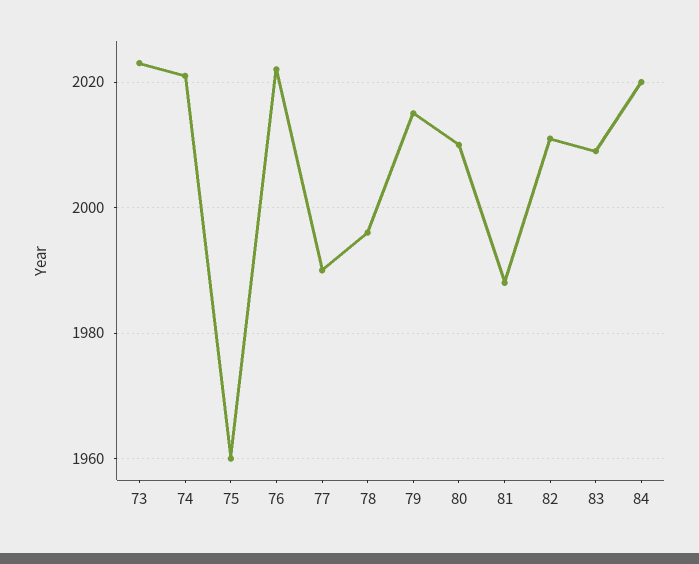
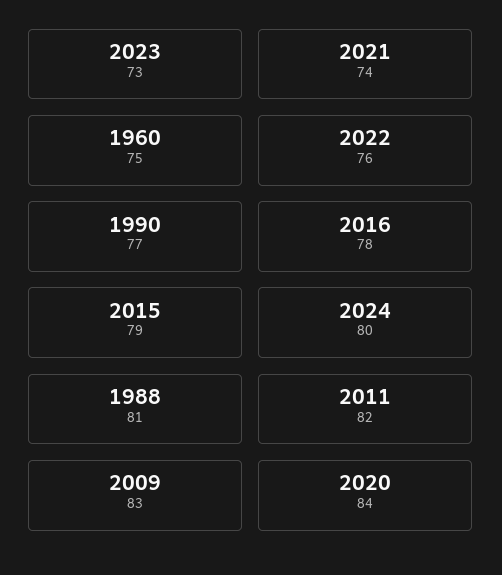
  {
    "73": 2023,
    "74": 2021,
    "75": 1960,
    "76": 2022,
    "77": 1990,
-   "78": 1995,
+   "78": 2016,
    "79": 2015,
-   "80": 2010,
+   "80": 2024,
    "81": 1988,
    "82": 2011,
    "83": 2009,
    "84": 2020
  }

